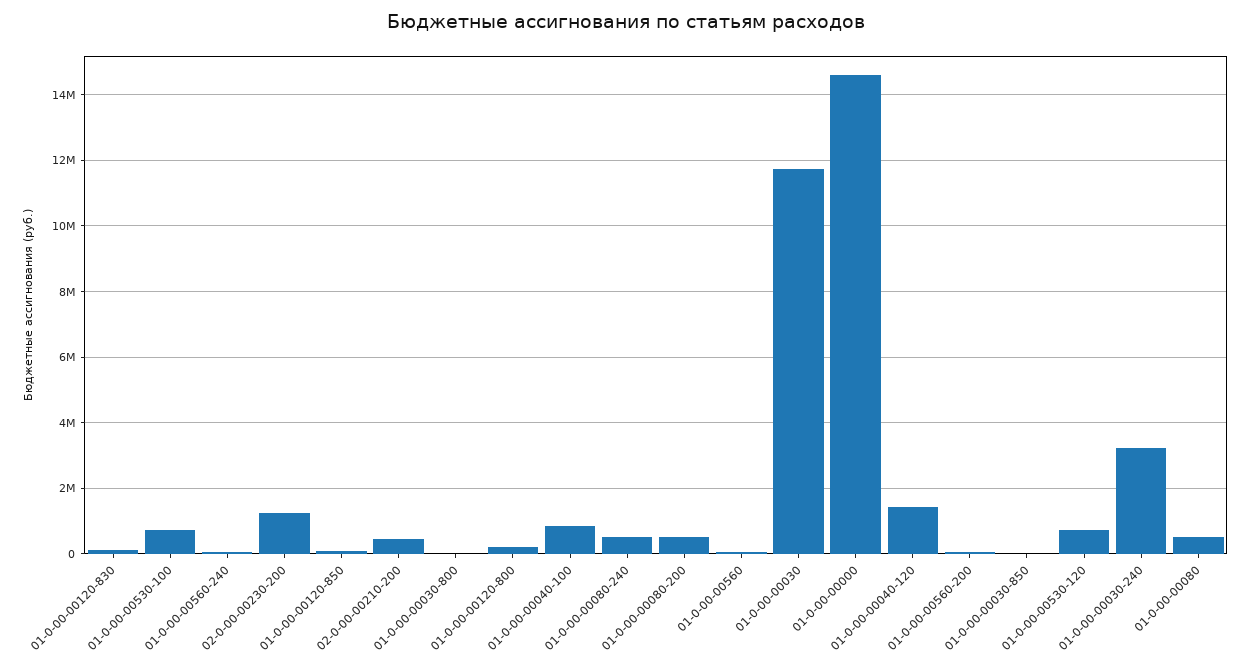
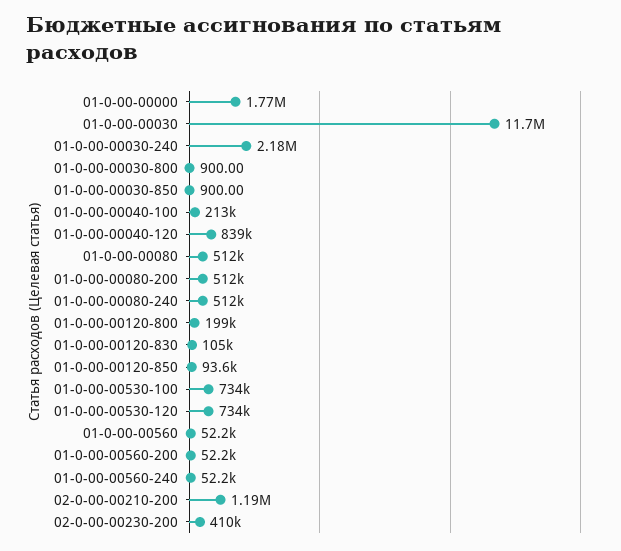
  {
    "01-0-00-00120-830": 105000,
    "01-0-00-00530-100": 734000,
    "01-0-00-00560-240": 52200,
-   "02-0-00-00230-200": 1200000,
+   "02-0-00-00230-200": 410000,
    "01-0-00-00120-850": 93600,
-   "02-0-00-00210-200": 400000,
+   "02-0-00-00210-200": 1190000,
    "01-0-00-00030-800": 900,
    "01-0-00-00120-800": 199000,
-   "01-0-00-00040-100": 800000,
+   "01-0-00-00040-100": 213000,
    "01-0-00-00080-240": 512000,
    "01-0-00-00080-200": 512000,
    "01-0-00-00560": 52200,
    "01-0-00-00030": 11700000,
-   "01-0-00-00000": 14600000,
+   "01-0-00-00000": 1770000,
-   "01-0-00-00040-120": 1400000,
+   "01-0-00-00040-120": 839000,
    "01-0-00-00560-200": 52200,
    "01-0-00-00030-850": 900,
    "01-0-00-00530-120": 734000,
-   "01-0-00-00030-240": 3200000,
+   "01-0-00-00030-240": 2180000,
    "01-0-00-00080": 512000
  }

